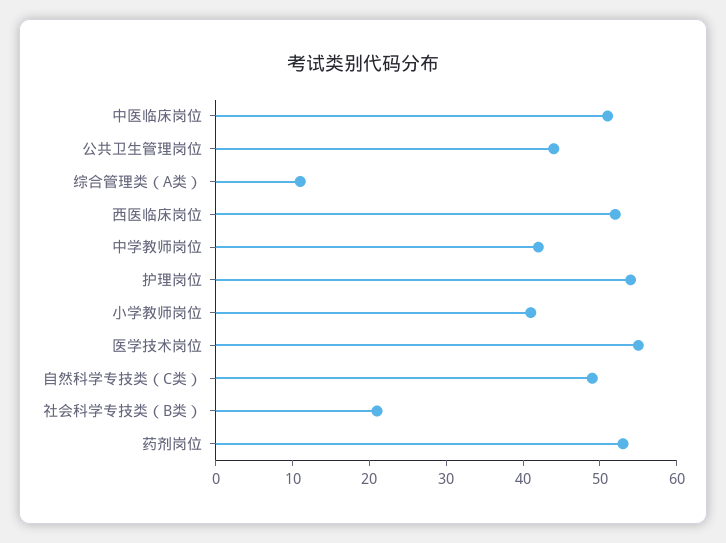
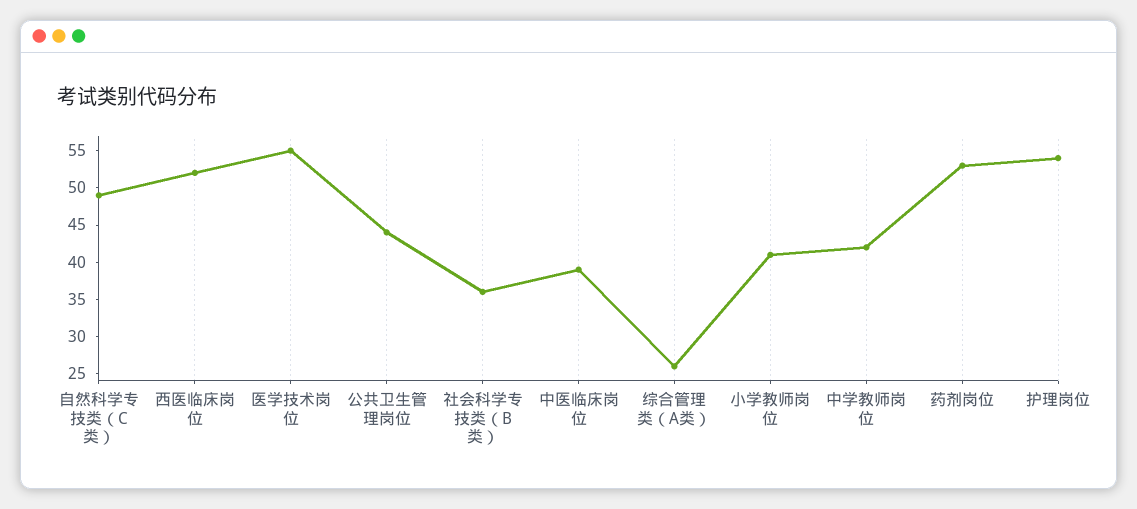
  {
-   "中医临床岗位": 50,
+   "中医临床岗位": 40,
    "公共卫生管理岗位": 45,
-   "综合管理类（A类）": 10,
+   "综合管理类（A类）": 25,
    "西医临床岗位": 50,
    "中学教师岗位": 40,
    "护理岗位": 55,
    "小学教师岗位": 40,
    "医学技术岗位": 55,
    "自然科学专技类（C类）": 50,
-   "社会科学专技类（B类）": 20,
+   "社会科学专技类（B类）": 35,
    "药剂岗位": 55
  }

